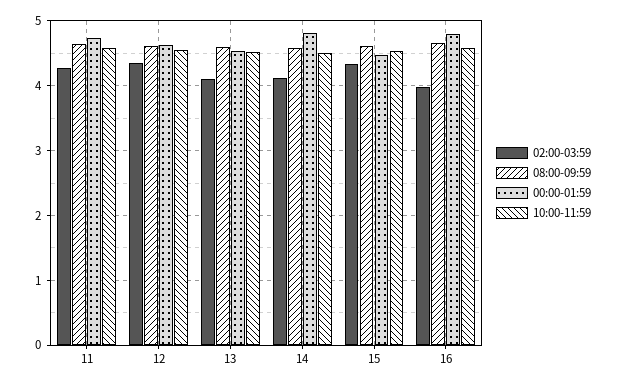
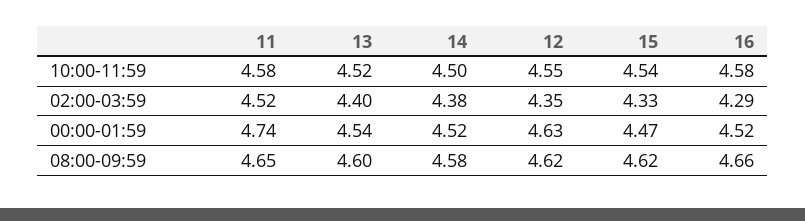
  {
    "02:00-03:59": {
-     "11": 4.3,
+     "11": 4.52,
      "12": 4.35,
-     "13": 4.1,
+     "13": 4.4,
-     "14": 4.1,
+     "14": 4.38,
      "15": 4.33,
-     "16": 4
+     "16": 4.29
    },
    "08:00-09:59": {
      "11": 4.65,
      "12": 4.62,
      "13": 4.6,
      "14": 4.58,
      "15": 4.62,
      "16": 4.66
    },
    "00:00-01:59": {
      "11": 4.74,
      "12": 4.63,
      "13": 4.54,
-     "14": 4.8,
+     "14": 4.52,
      "15": 4.47,
-     "16": 4.8
+     "16": 4.52
    },
    "10:00-11:59": {
      "11": 4.58,
      "12": 4.55,
      "13": 4.52,
      "14": 4.5,
      "15": 4.54,
      "16": 4.58
    }
  }

